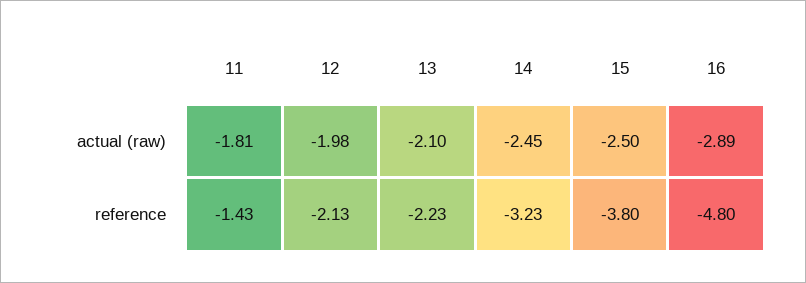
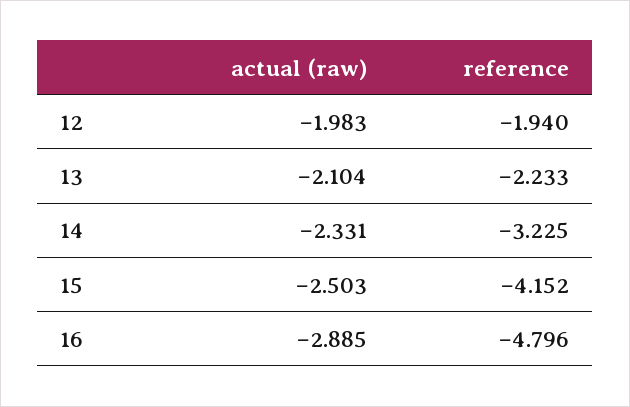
  {
-   "11": {
-     "actual (raw)": -1.81,
-     "reference": -1.43
-   },
    "12": {
      "actual (raw)": -1.983,
-     "reference": -2.13
+     "reference": -1.94
    },
    "13": {
      "actual (raw)": -2.104,
      "reference": -2.233
    },
    "14": {
-     "actual (raw)": -2.45,
+     "actual (raw)": -2.331,
      "reference": -3.225
    },
    "15": {
      "actual (raw)": -2.503,
-     "reference": -3.8
+     "reference": -4.152
    },
    "16": {
      "actual (raw)": -2.885,
      "reference": -4.796
    }
  }

